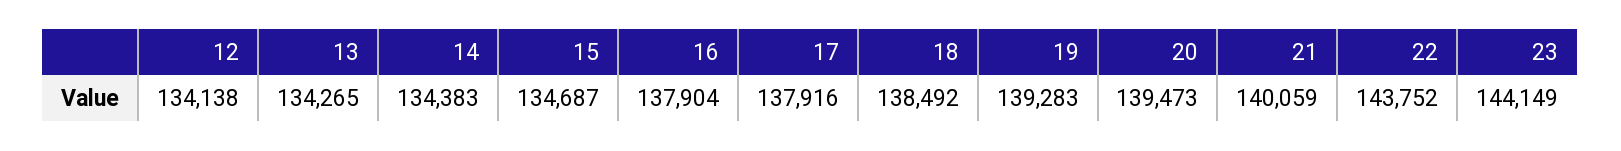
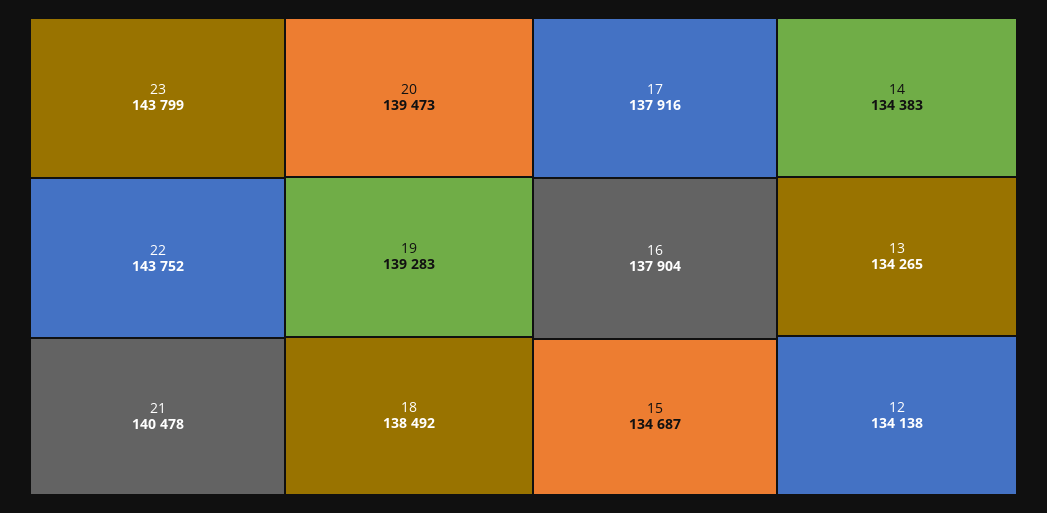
  {
    "12": 134138,
    "13": 134265,
    "14": 134383,
    "15": 134687,
    "16": 137904,
    "17": 137916,
    "18": 138492,
    "19": 139283,
    "20": 139473,
-   "21": 140059,
+   "21": 140478,
    "22": 143752,
-   "23": 144149
+   "23": 143799
  }

